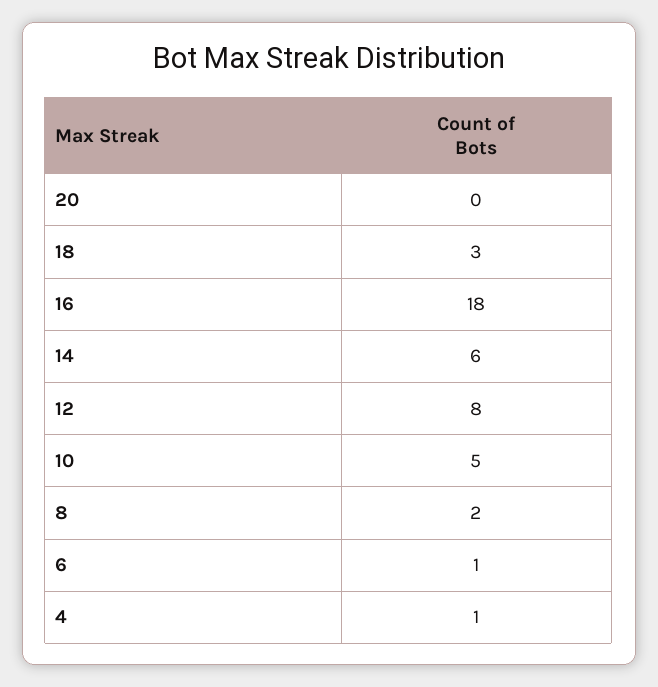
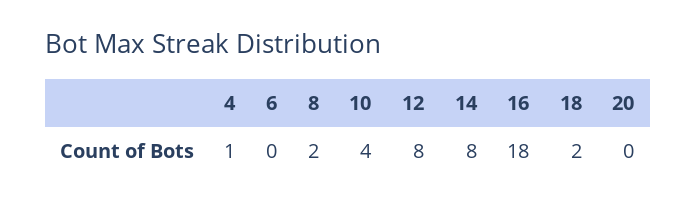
  {
    "20": 0,
-   "18": 3,
+   "18": 2,
    "16": 18,
-   "14": 6,
+   "14": 8,
    "12": 8,
-   "10": 5,
+   "10": 4,
    "8": 2,
-   "6": 1,
+   "6": 0,
    "4": 1
  }

